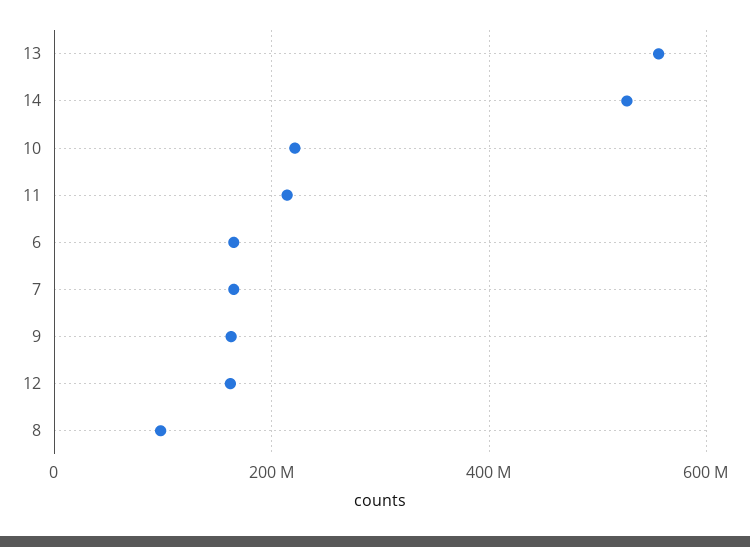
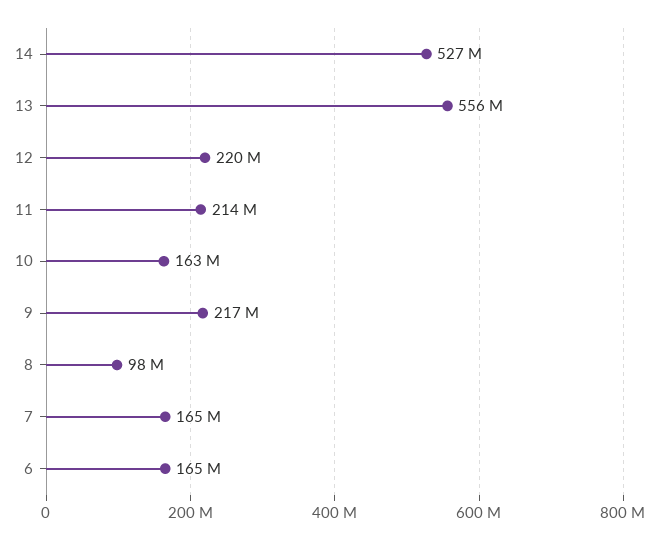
  {
    "13": 556000000,
    "14": 527000000,
-   "10": 220000000,
+   "10": 163000000,
    "11": 214000000,
    "6": 165000000,
    "7": 165000000,
-   "9": 160000000,
+   "9": 217000000,
-   "12": 160000000,
+   "12": 220000000,
    "8": 98000000
  }

